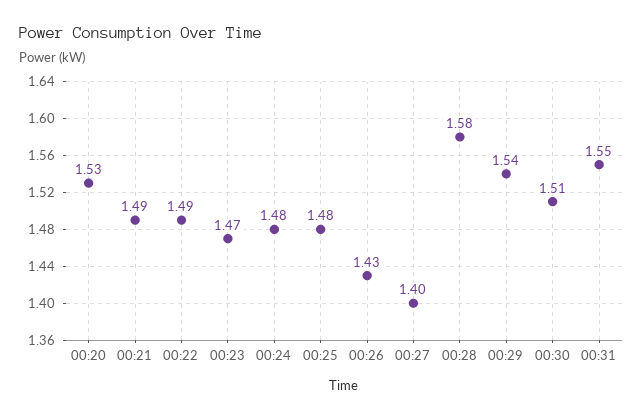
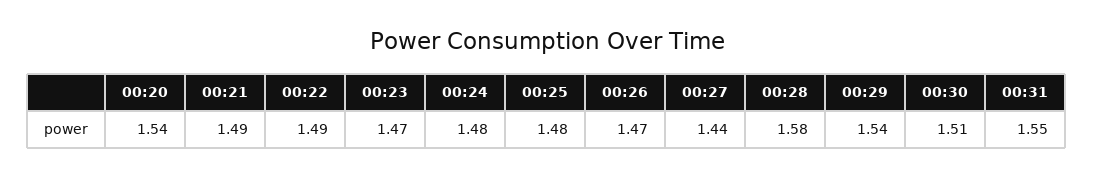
  {
-   "00:20": 1.53,
+   "00:20": 1.54,
    "00:21": 1.49,
    "00:22": 1.49,
    "00:23": 1.47,
    "00:24": 1.48,
    "00:25": 1.48,
-   "00:26": 1.43,
+   "00:26": 1.47,
-   "00:27": 1.4,
+   "00:27": 1.44,
    "00:28": 1.58,
    "00:29": 1.54,
    "00:30": 1.51,
    "00:31": 1.55
  }

